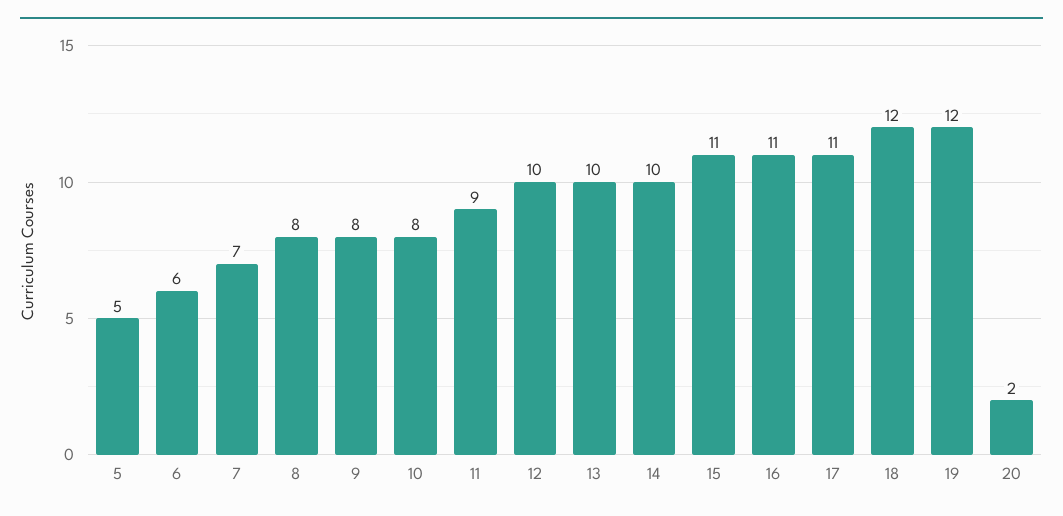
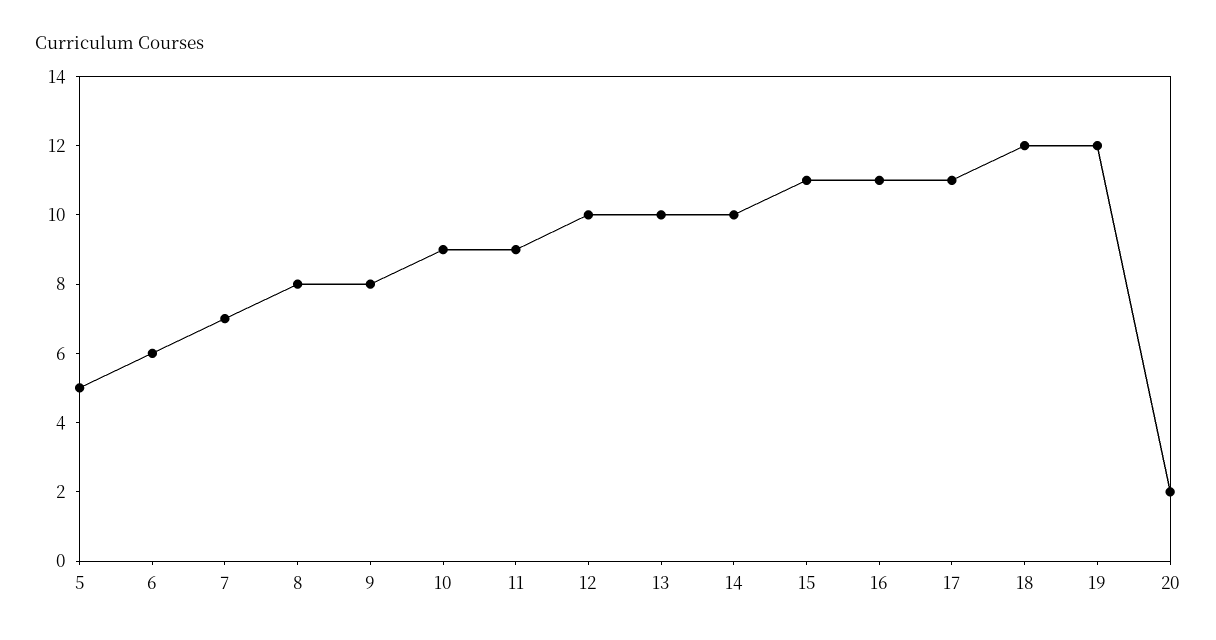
  {
    "5": 5,
    "6": 6,
    "7": 7,
    "8": 8,
    "9": 8,
-   "10": 8,
+   "10": 9,
    "11": 9,
    "12": 10,
    "13": 10,
    "14": 10,
    "15": 11,
    "16": 11,
    "17": 11,
    "18": 12,
    "19": 12,
    "20": 2
  }

